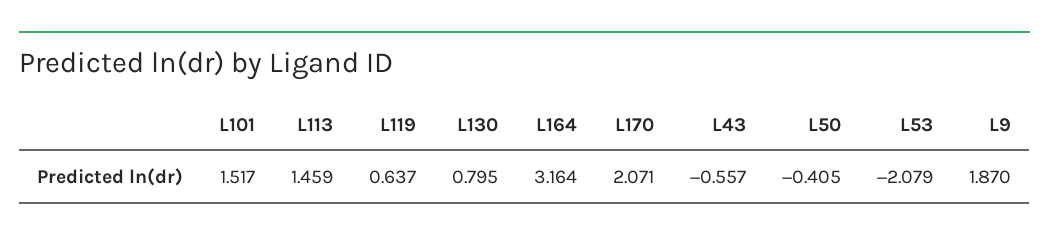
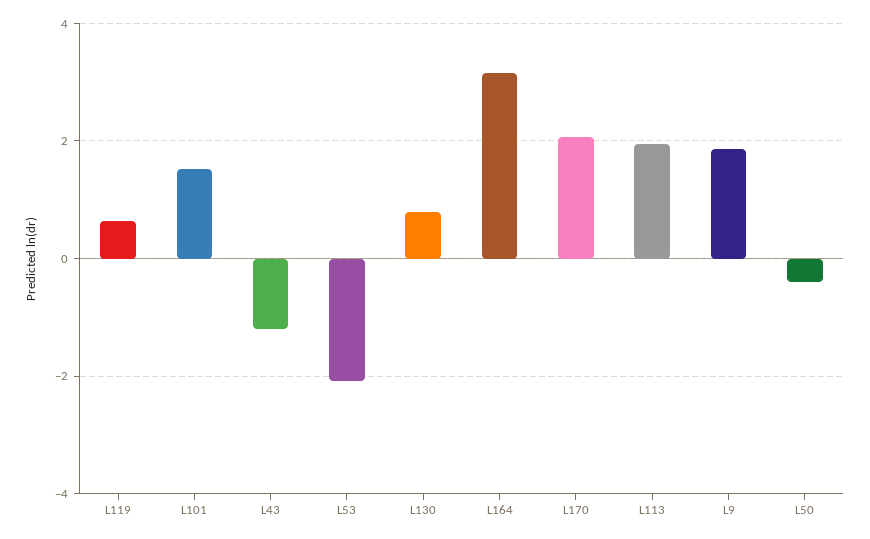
  {
    "L101": 1.517,
-   "L113": 1.459,
+   "L113": 2,
    "L119": 0.637,
    "L130": 0.795,
    "L164": 3.164,
    "L170": 2.071,
-   "L43": -0.557,
+   "L43": -1.2,
    "L50": -0.405,
    "L53": -2.079,
    "L9": 1.87
  }

